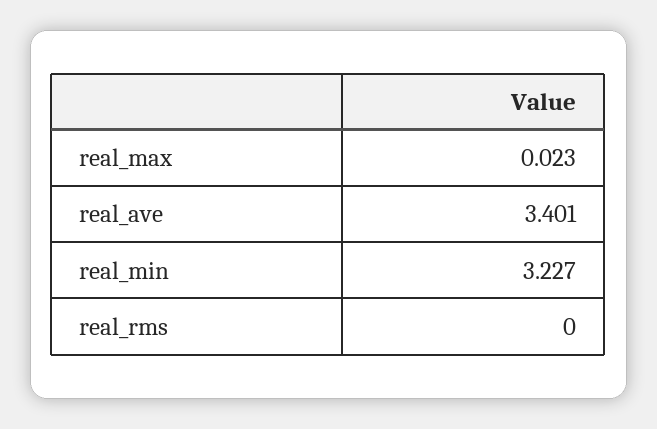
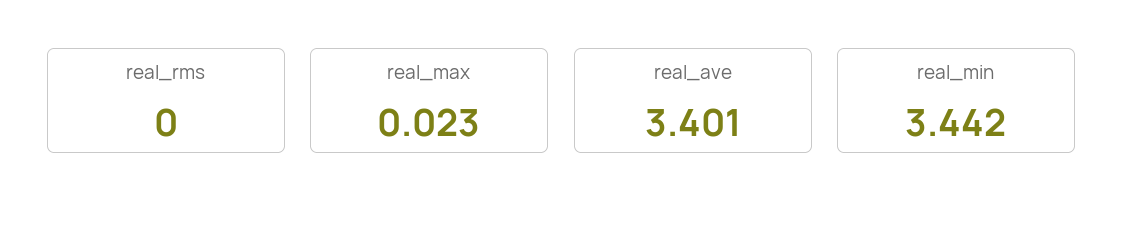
  {
    "real_max": 0.023,
    "real_ave": 3.401,
-   "real_min": 3.227,
+   "real_min": 3.442,
    "real_rms": 0
  }

